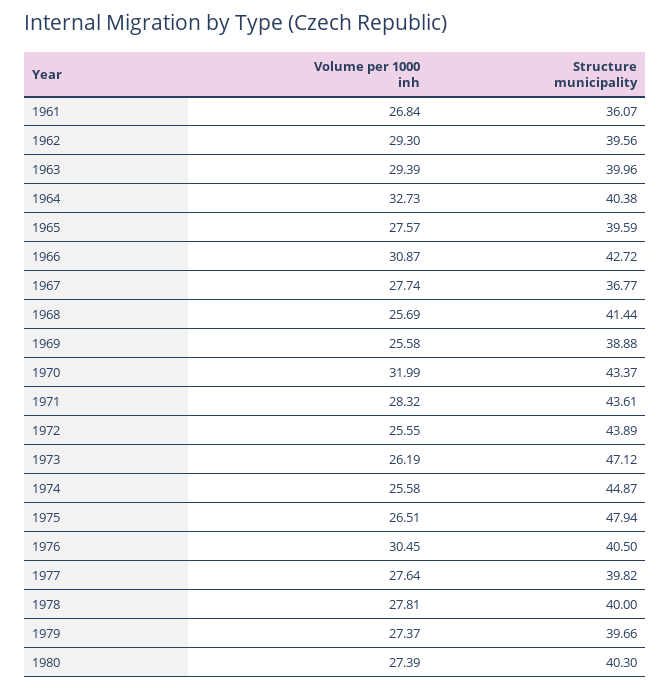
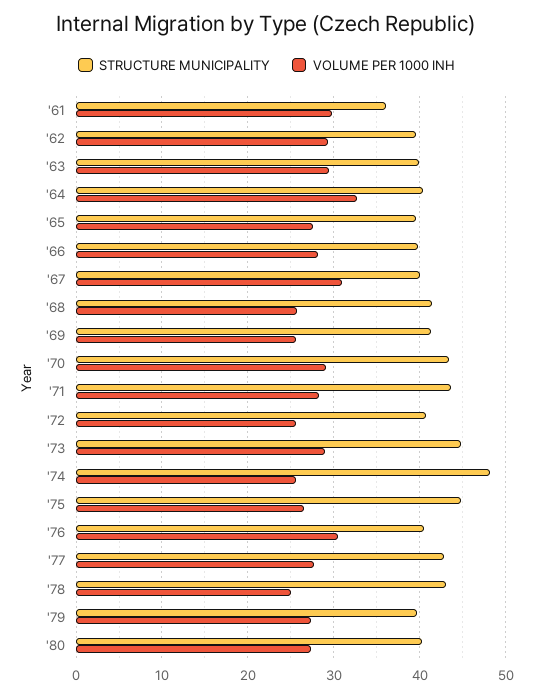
  {
    "Volume per 1000 inh": {
-     "1961": 26.84,
+     "1961": 30,
      "1962": 29.3,
      "1963": 29.39,
      "1964": 32.73,
      "1965": 27.57,
-     "1966": 30.87,
+     "1966": 28,
-     "1967": 27.74,
+     "1967": 31,
      "1968": 25.69,
      "1969": 25.58,
-     "1970": 31.99,
+     "1970": 29,
      "1971": 28.32,
      "1972": 25.55,
-     "1973": 26.19,
+     "1973": 29,
      "1974": 25.58,
      "1975": 26.51,
      "1976": 30.45,
      "1977": 27.64,
-     "1978": 27.81,
+     "1978": 25,
      "1979": 27.37,
      "1980": 27.39
    },
    "Structure municipality": {
      "1961": 36.07,
      "1962": 39.56,
      "1963": 39.96,
      "1964": 40.38,
      "1965": 39.59,
-     "1966": 42.72,
+     "1966": 40,
-     "1967": 36.77,
+     "1967": 40,
      "1968": 41.44,
-     "1969": 38.88,
+     "1969": 41,
      "1970": 43.37,
      "1971": 43.61,
-     "1972": 43.89,
+     "1972": 41,
-     "1973": 47.12,
+     "1973": 45,
-     "1974": 44.87,
+     "1974": 48,
-     "1975": 47.94,
+     "1975": 45,
      "1976": 40.5,
-     "1977": 39.82,
+     "1977": 43,
-     "1978": 40,
+     "1978": 43,
      "1979": 39.66,
      "1980": 40.3
    }
  }

